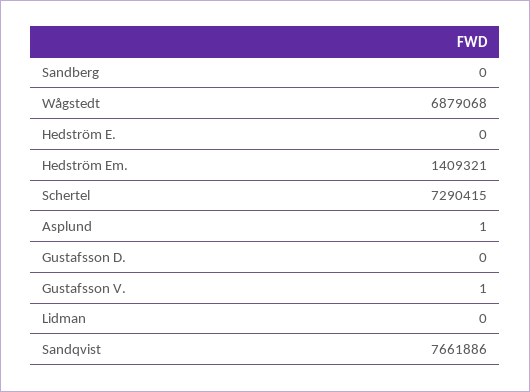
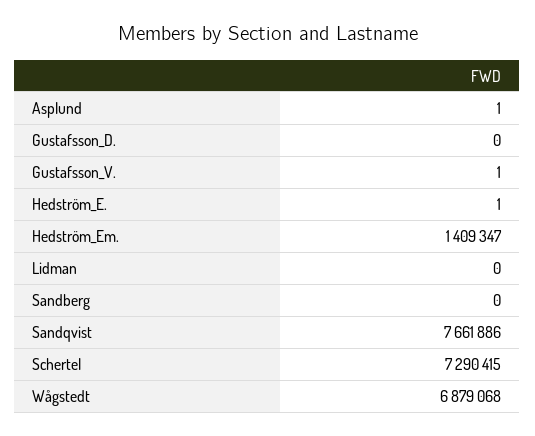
  {
    "Sandberg": 0,
    "Wågstedt": 6879068,
-   "Hedström E.": 0,
+   "Hedström E.": 1,
-   "Hedström Em.": 1409321,
+   "Hedström Em.": 1409347,
    "Schertel": 7290415,
    "Asplund": 1,
    "Gustafsson D.": 0,
    "Gustafsson V.": 1,
    "Lidman": 0,
    "Sandqvist": 7661886
  }

